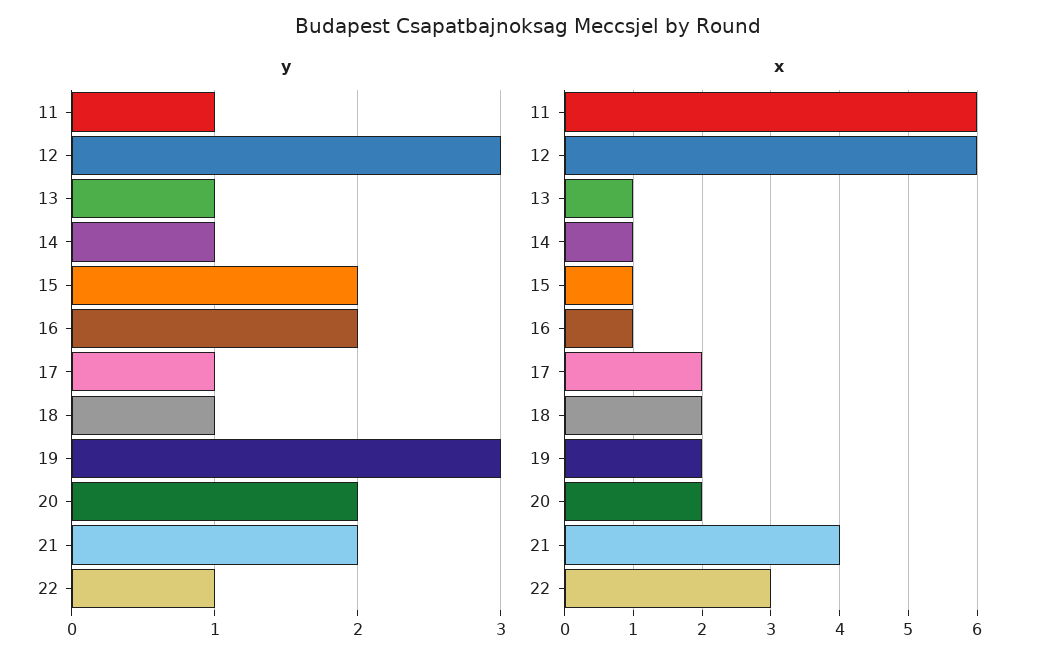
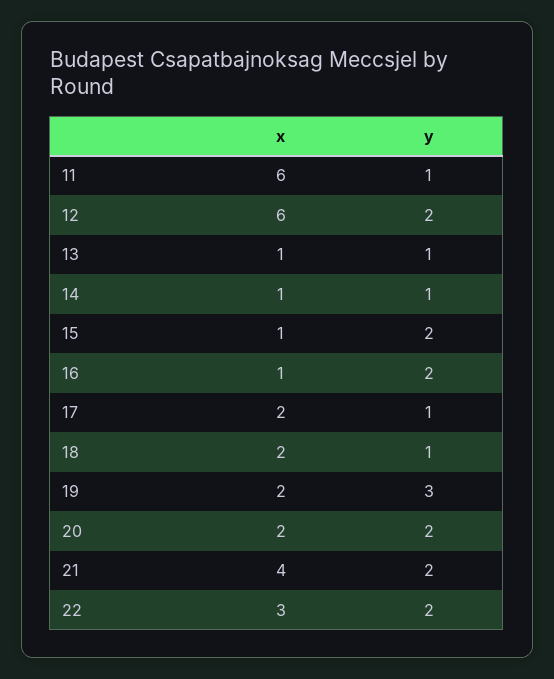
  {
    "y": {
      "11": 1,
-     "12": 3,
+     "12": 2,
      "13": 1,
      "14": 1,
      "15": 2,
      "16": 2,
      "17": 1,
      "18": 1,
      "19": 3,
      "20": 2,
      "21": 2,
-     "22": 1
+     "22": 2
    },
    "x": {
      "11": 6,
      "12": 6,
      "13": 1,
      "14": 1,
      "15": 1,
      "16": 1,
      "17": 2,
      "18": 2,
      "19": 2,
      "20": 2,
      "21": 4,
      "22": 3
    }
  }

